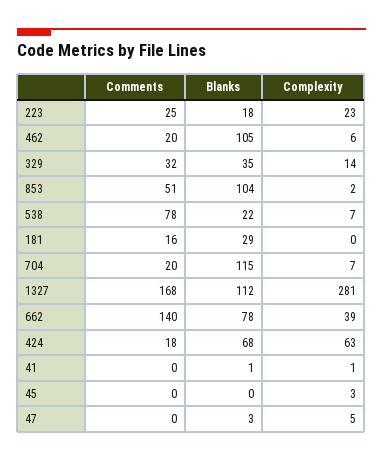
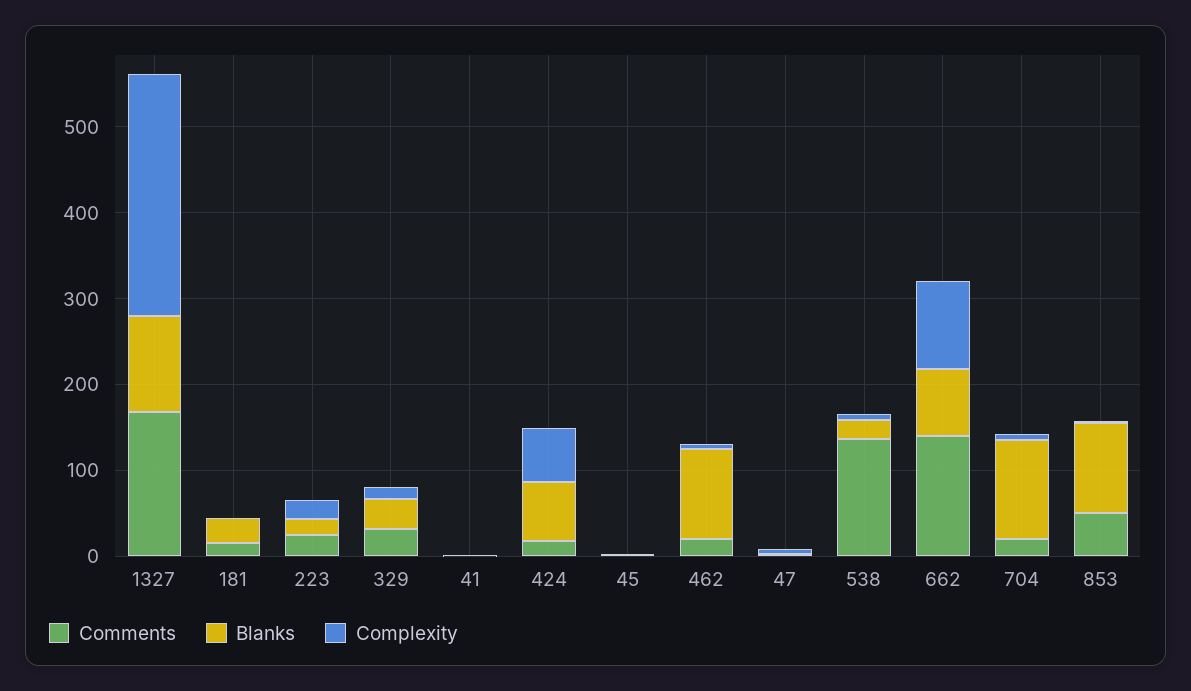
  {
    "Comments": {
      "223": 25,
      "462": 20,
      "329": 32,
      "853": 51,
-     "538": 78,
+     "538": 140,
      "181": 16,
      "704": 20,
      "1327": 168,
      "662": 140,
      "424": 18,
      "41": 0,
      "45": 0,
      "47": 0
    },
    "Blanks": {
      "223": 18,
      "462": 105,
      "329": 35,
      "853": 104,
      "538": 22,
      "181": 29,
      "704": 115,
      "1327": 112,
      "662": 78,
      "424": 68,
      "41": 1,
      "45": 0,
      "47": 3
    },
    "Complexity": {
      "223": 23,
      "462": 6,
      "329": 14,
      "853": 2,
      "538": 7,
      "181": 0,
      "704": 7,
      "1327": 281,
-     "662": 39,
+     "662": 100,
      "424": 63,
      "41": 1,
      "45": 3,
      "47": 5
    }
  }

